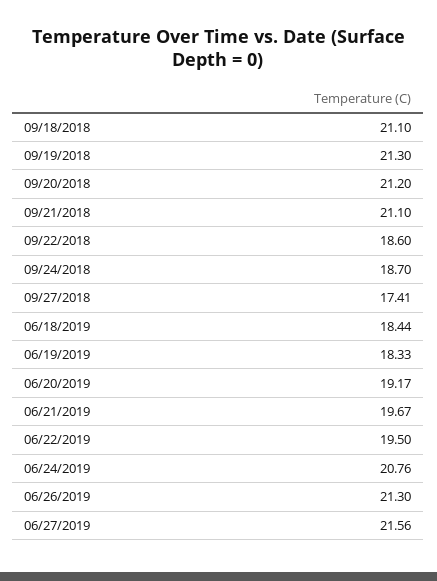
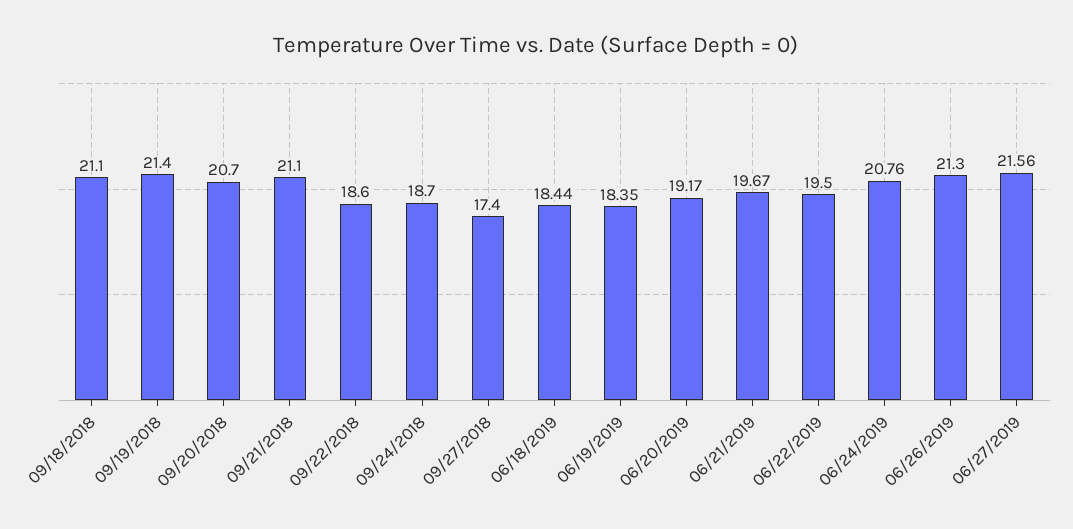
  {
    "09/18/2018": 21.1,
-   "09/19/2018": 21.3,
+   "09/19/2018": 21.4,
-   "09/20/2018": 21.2,
+   "09/20/2018": 20.7,
    "09/21/2018": 21.1,
    "09/22/2018": 18.6,
    "09/24/2018": 18.7,
-   "09/27/2018": 17.41,
+   "09/27/2018": 17.4,
    "06/18/2019": 18.44,
-   "06/19/2019": 18.33,
+   "06/19/2019": 18.35,
    "06/20/2019": 19.17,
    "06/21/2019": 19.67,
    "06/22/2019": 19.5,
    "06/24/2019": 20.76,
    "06/26/2019": 21.3,
    "06/27/2019": 21.56
  }

